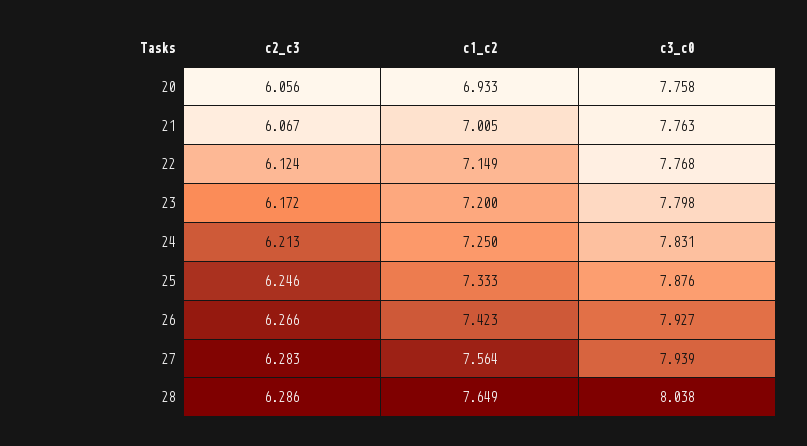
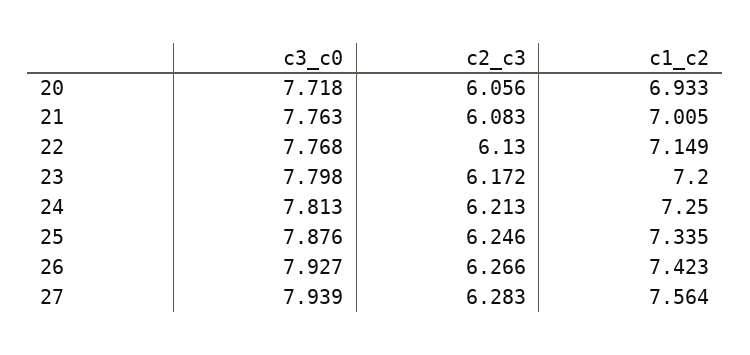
  {
    "c2_c3": {
      "20": 6.056,
-     "21": 6.067,
+     "21": 6.083,
-     "22": 6.124,
+     "22": 6.13,
      "23": 6.172,
      "24": 6.213,
      "25": 6.246,
      "26": 6.266,
-     "27": 6.283,
+     "27": 6.283
-     "28": 6.286
    },
    "c1_c2": {
      "20": 6.933,
      "21": 7.005,
      "22": 7.149,
      "23": 7.2,
      "24": 7.25,
-     "25": 7.333,
+     "25": 7.335,
      "26": 7.423,
-     "27": 7.564,
+     "27": 7.564
-     "28": 7.649
    },
    "c3_c0": {
-     "20": 7.758,
+     "20": 7.718,
      "21": 7.763,
      "22": 7.768,
      "23": 7.798,
-     "24": 7.831,
+     "24": 7.813,
      "25": 7.876,
      "26": 7.927,
-     "27": 7.939,
+     "27": 7.939
-     "28": 8.038
    }
  }

